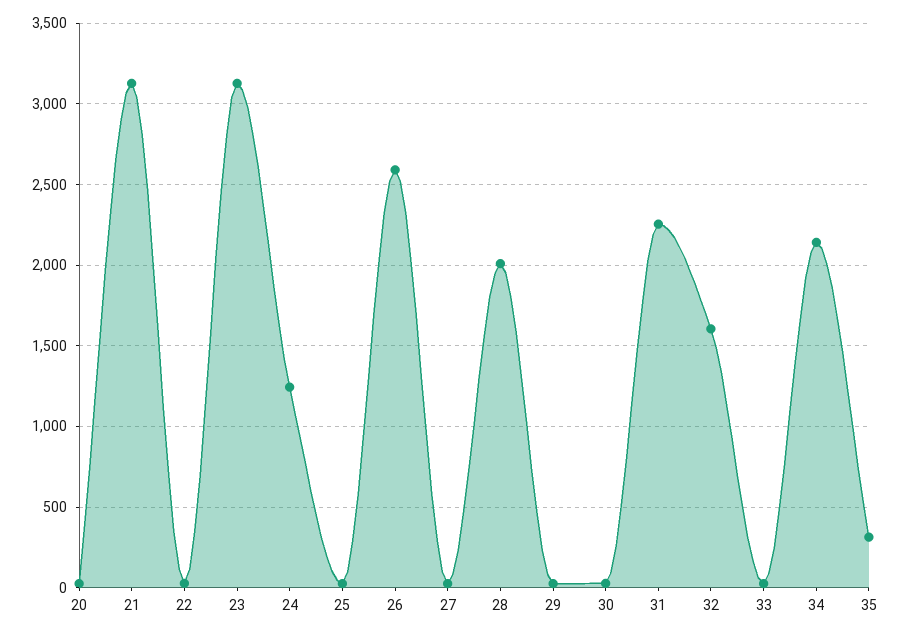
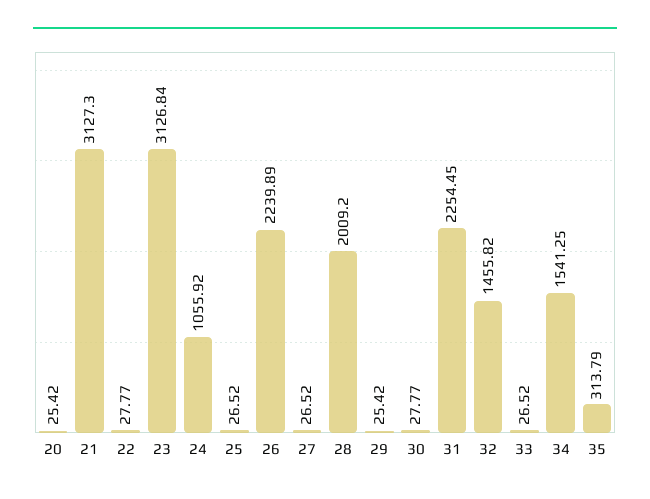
  {
    "20": 25.42,
    "21": 3127.3,
    "22": 27.77,
    "23": 3126.84,
-   "24": 1250,
+   "24": 1055.92,
    "25": 26.52,
-   "26": 2600,
+   "26": 2239.89,
    "27": 26.52,
    "28": 2009.2,
    "29": 25.42,
    "30": 27.77,
    "31": 2254.45,
-   "32": 1600,
+   "32": 1455.82,
    "33": 26.52,
-   "34": 2150,
+   "34": 1541.25,
    "35": 313.79
  }

